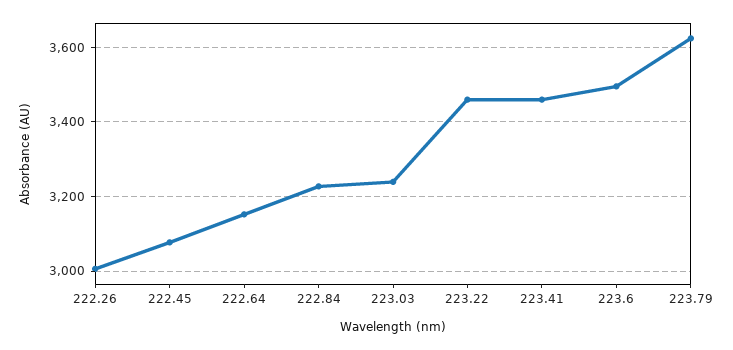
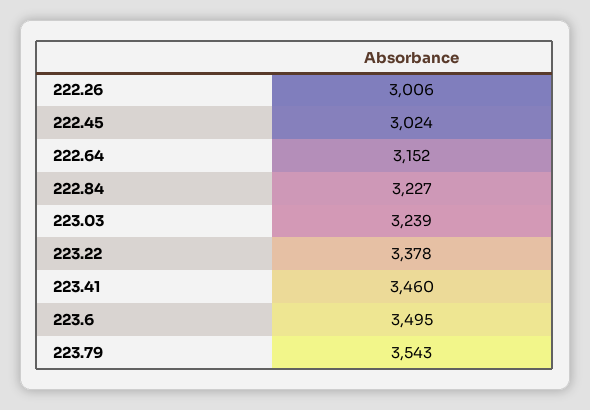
  {
    "222.26": 3006,
-   "222.45": 3080,
+   "222.45": 3024,
    "222.64": 3152,
    "222.84": 3227,
    "223.03": 3239,
-   "223.22": 3460,
+   "223.22": 3378,
    "223.41": 3460,
    "223.6": 3495,
-   "223.79": 3620
+   "223.79": 3543
  }

